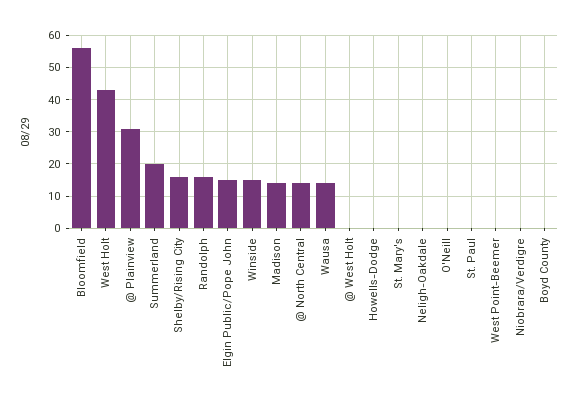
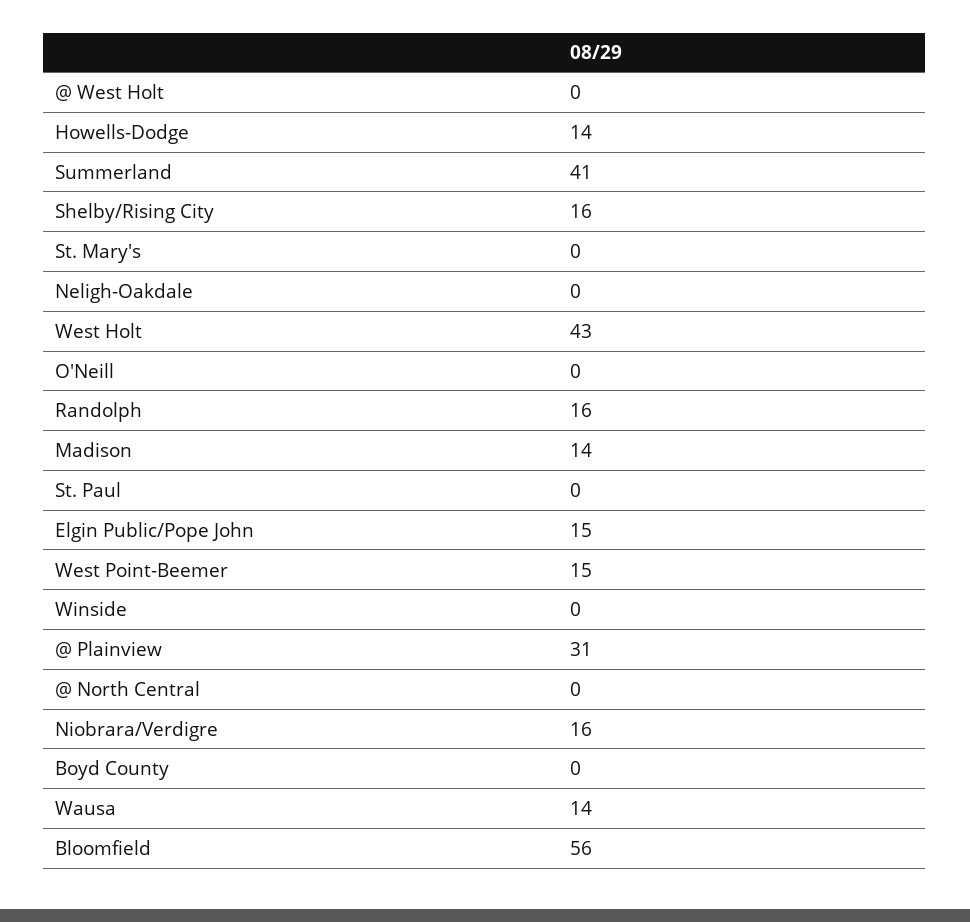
  {
    "Bloomfield": 56,
    "West Holt": 43,
    "@ Plainview": 31,
-   "Summerland": 20,
+   "Summerland": 41,
    "Shelby/Rising City": 16,
    "Randolph": 16,
    "Elgin Public/Pope John": 15,
-   "Winside": 15,
+   "Winside": 0,
    "Madison": 14,
-   "@ North Central": 15,
+   "@ North Central": 0,
    "Wausa": 14,
    "@ West Holt": 0,
-   "Howells-Dodge": 0,
+   "Howells-Dodge": 14,
    "St. Mary's": 0,
    "Neligh-Oakdale": 0,
    "O'Neill": 0,
    "St. Paul": 0,
-   "West Point-Beemer": 0,
+   "West Point-Beemer": 15,
-   "Niobrara/Verdigre": 0,
+   "Niobrara/Verdigre": 16,
    "Boyd County": 0
  }

